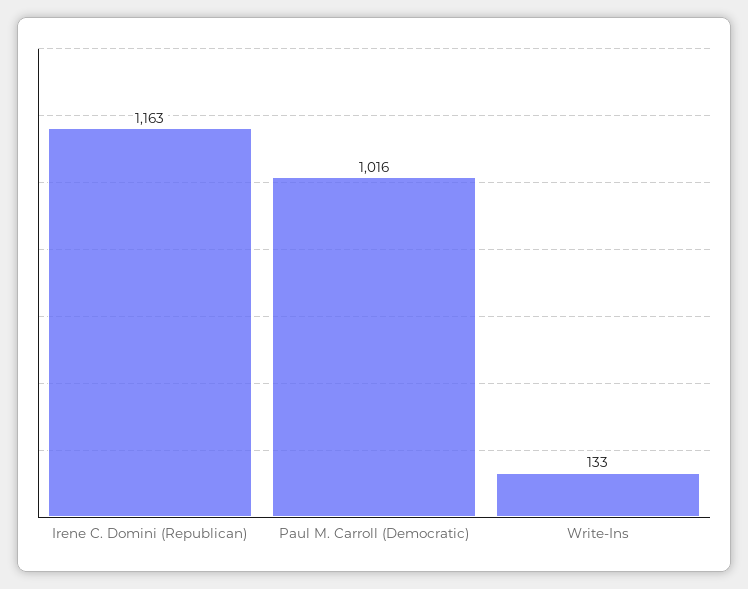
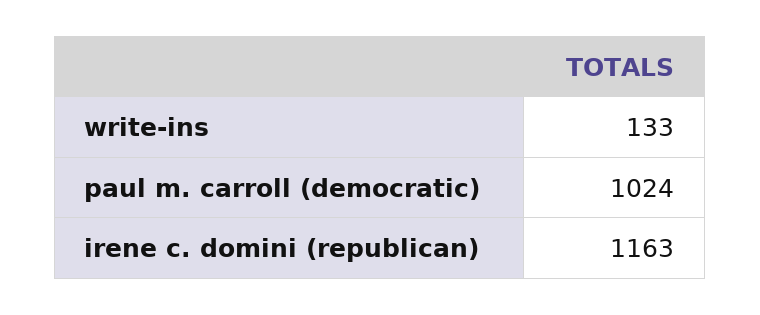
  {
    "Irene C. Domini (Republican)": 1163,
-   "Paul M. Carroll (Democratic)": 1016,
+   "Paul M. Carroll (Democratic)": 1024,
    "Write-Ins": 133
  }

